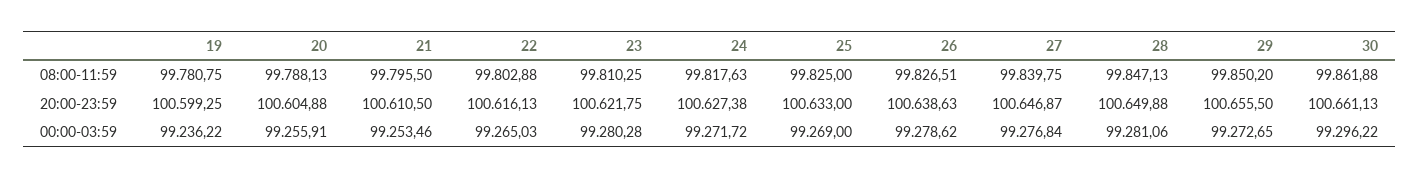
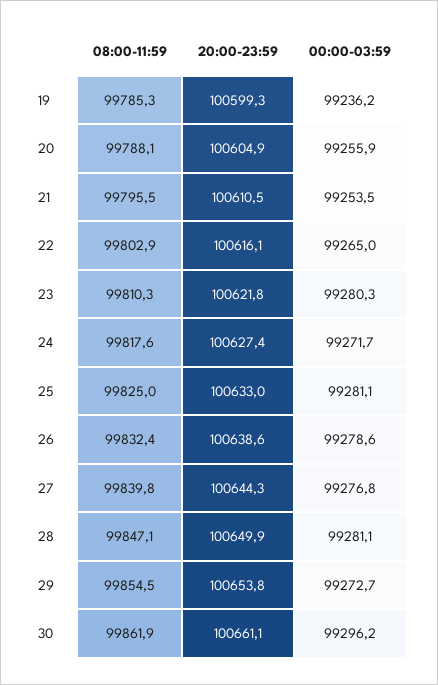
  {
    "19": {
-     "08:00-11:59": 99780.75,
+     "08:00-11:59": 99785.3,
      "20:00-23:59": 100599.25,
      "00:00-03:59": 99236.22
    },
    "20": {
      "08:00-11:59": 99788.13,
      "20:00-23:59": 100604.88,
      "00:00-03:59": 99255.91
    },
    "21": {
      "08:00-11:59": 99795.5,
      "20:00-23:59": 100610.5,
      "00:00-03:59": 99253.46
    },
    "22": {
      "08:00-11:59": 99802.88,
      "20:00-23:59": 100616.13,
      "00:00-03:59": 99265.03
    },
    "23": {
      "08:00-11:59": 99810.25,
      "20:00-23:59": 100621.75,
      "00:00-03:59": 99280.28
    },
    "24": {
      "08:00-11:59": 99817.63,
      "20:00-23:59": 100627.38,
      "00:00-03:59": 99271.72
    },
    "25": {
      "08:00-11:59": 99825,
      "20:00-23:59": 100633,
-     "00:00-03:59": 99269
+     "00:00-03:59": 99281.1
    },
    "26": {
-     "08:00-11:59": 99826.51,
+     "08:00-11:59": 99832.4,
      "20:00-23:59": 100638.63,
      "00:00-03:59": 99278.62
    },
    "27": {
      "08:00-11:59": 99839.75,
-     "20:00-23:59": 100646.87,
+     "20:00-23:59": 100644.3,
      "00:00-03:59": 99276.84
    },
    "28": {
      "08:00-11:59": 99847.13,
      "20:00-23:59": 100649.88,
      "00:00-03:59": 99281.06
    },
    "29": {
-     "08:00-11:59": 99850.2,
+     "08:00-11:59": 99854.5,
-     "20:00-23:59": 100655.5,
+     "20:00-23:59": 100653.8,
      "00:00-03:59": 99272.65
    },
    "30": {
      "08:00-11:59": 99861.88,
      "20:00-23:59": 100661.13,
      "00:00-03:59": 99296.22
    }
  }

